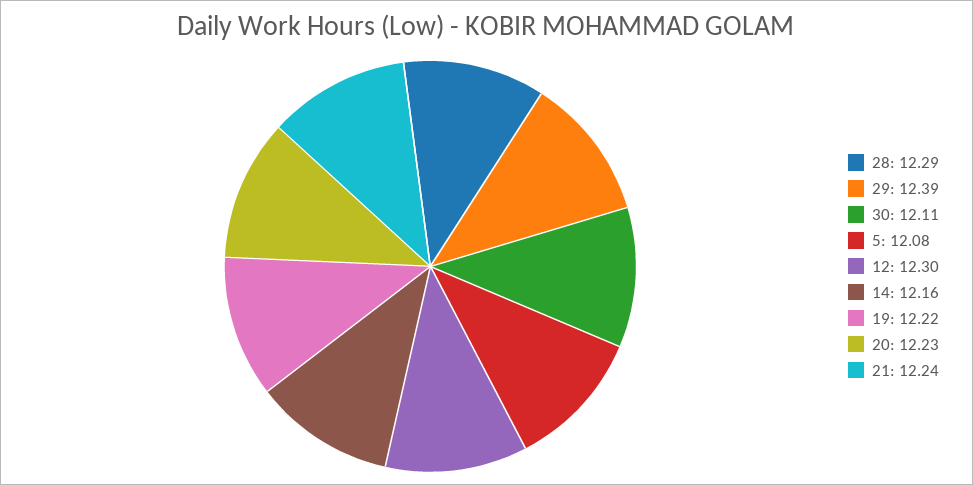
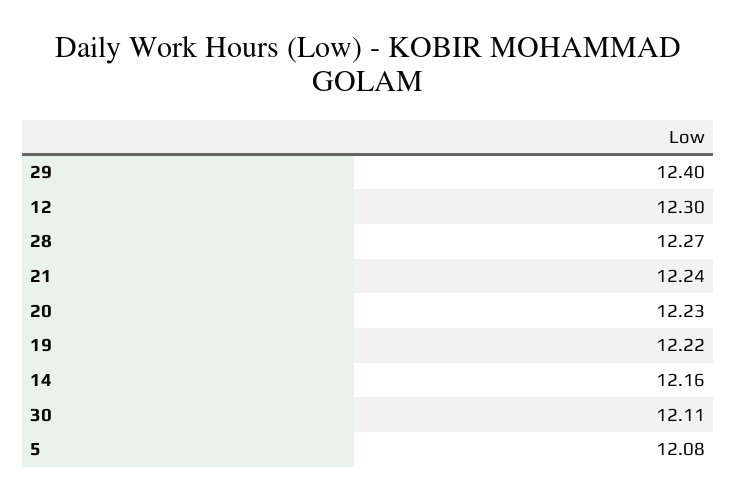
  {
-   "28": 12.29,
+   "28": 12.27,
-   "29": 12.39,
+   "29": 12.4,
    "30": 12.11,
    "5": 12.08,
    "12": 12.3,
    "14": 12.16,
    "19": 12.22,
    "20": 12.23,
    "21": 12.24
  }

